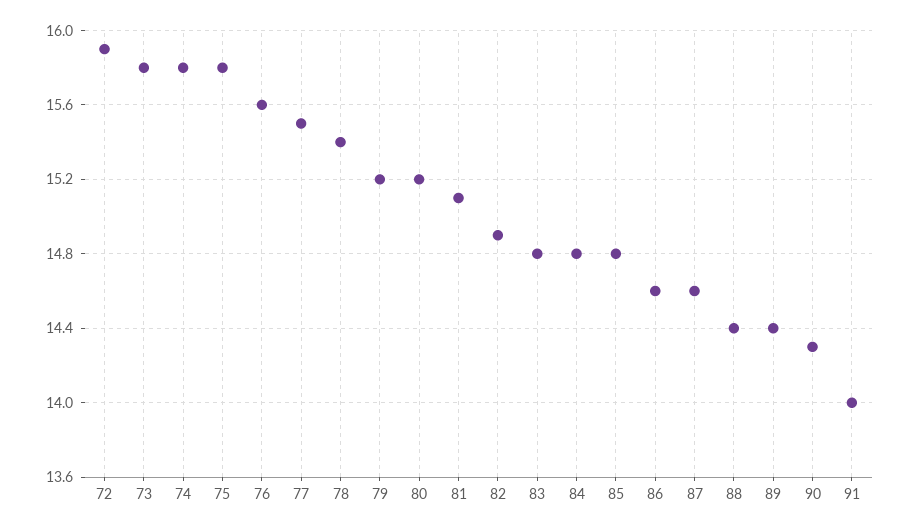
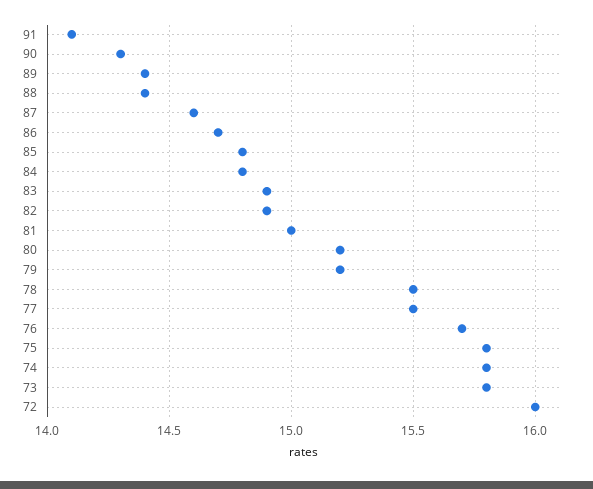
  {
-   "72": 15.9,
+   "72": 16,
    "73": 15.8,
    "74": 15.8,
    "75": 15.8,
-   "76": 15.6,
+   "76": 15.7,
    "77": 15.5,
-   "78": 15.4,
+   "78": 15.5,
    "79": 15.2,
    "80": 15.2,
-   "81": 15.1,
+   "81": 15,
    "82": 14.9,
-   "83": 14.8,
+   "83": 14.9,
    "84": 14.8,
    "85": 14.8,
-   "86": 14.6,
+   "86": 14.7,
    "87": 14.6,
    "88": 14.4,
    "89": 14.4,
    "90": 14.3,
-   "91": 14
+   "91": 14.1
  }

